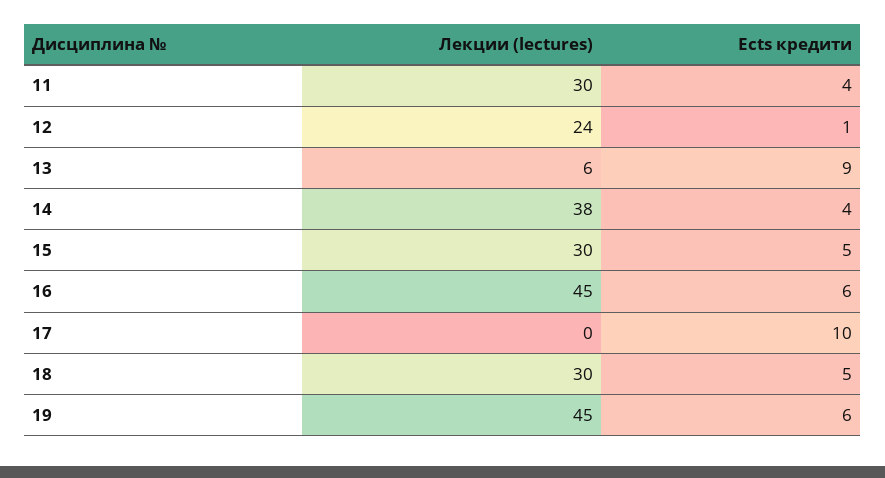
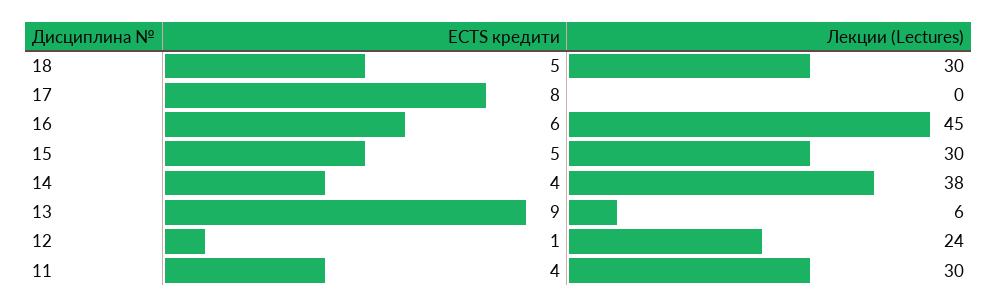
  {
    "Лекции (lectures)": {
      "11": 30,
      "12": 24,
      "13": 6,
      "14": 38,
      "15": 30,
      "16": 45,
      "17": 0,
-     "18": 30,
+     "18": 30
-     "19": 45
    },
    "Ects кредити": {
      "11": 4,
      "12": 1,
      "13": 9,
      "14": 4,
      "15": 5,
      "16": 6,
-     "17": 10,
+     "17": 8,
-     "18": 5,
+     "18": 5
-     "19": 6
    }
  }

